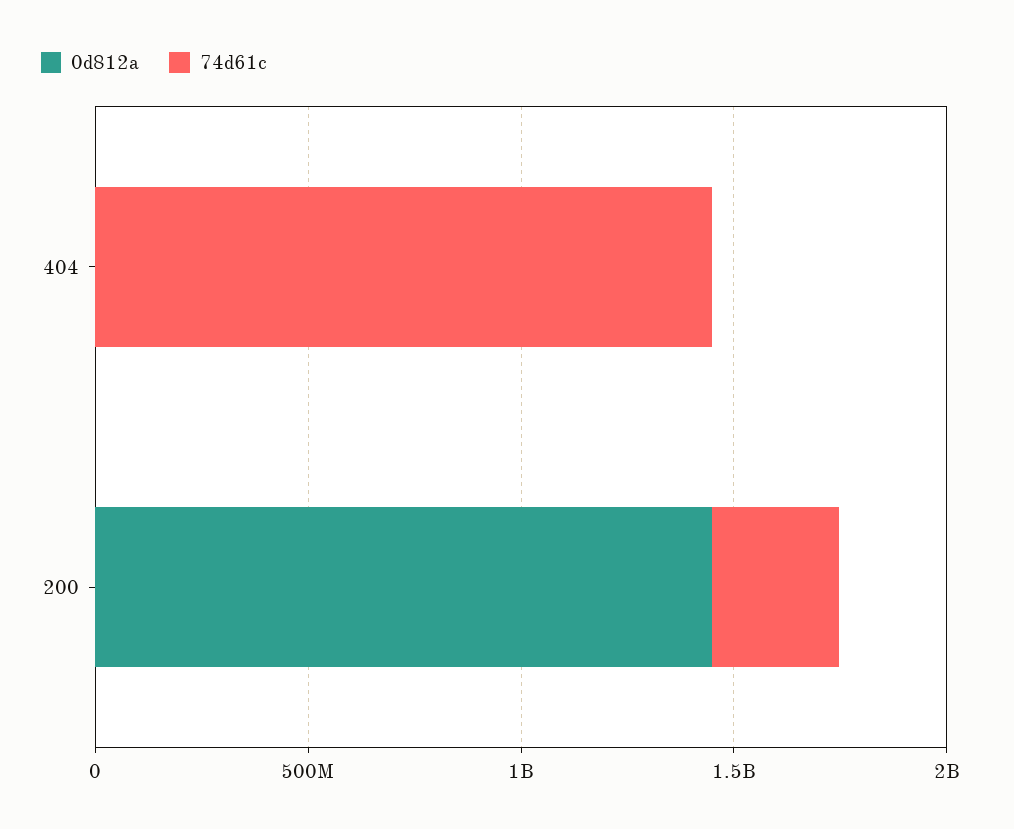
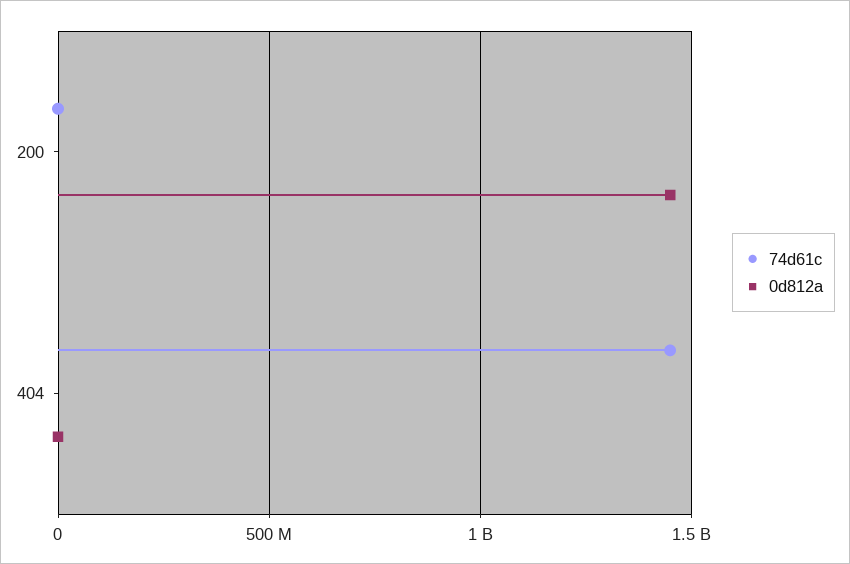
  {
    "0d812a": {
      "404": 0,
      "200": 1450000000
    },
    "74d61c": {
      "404": 1450000000,
-     "200": 300000000
+     "200": 0
    }
  }

